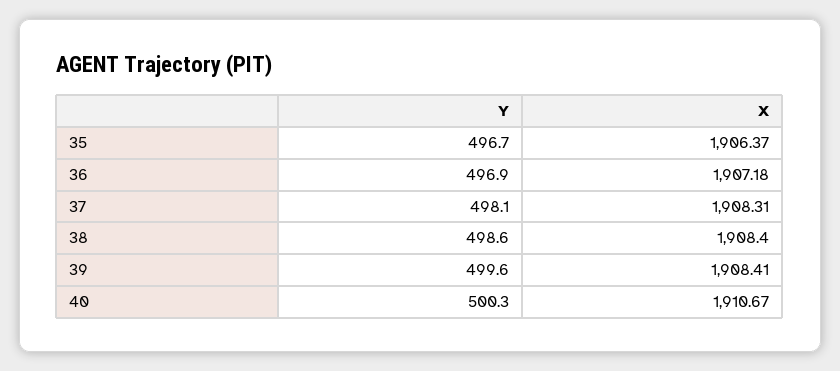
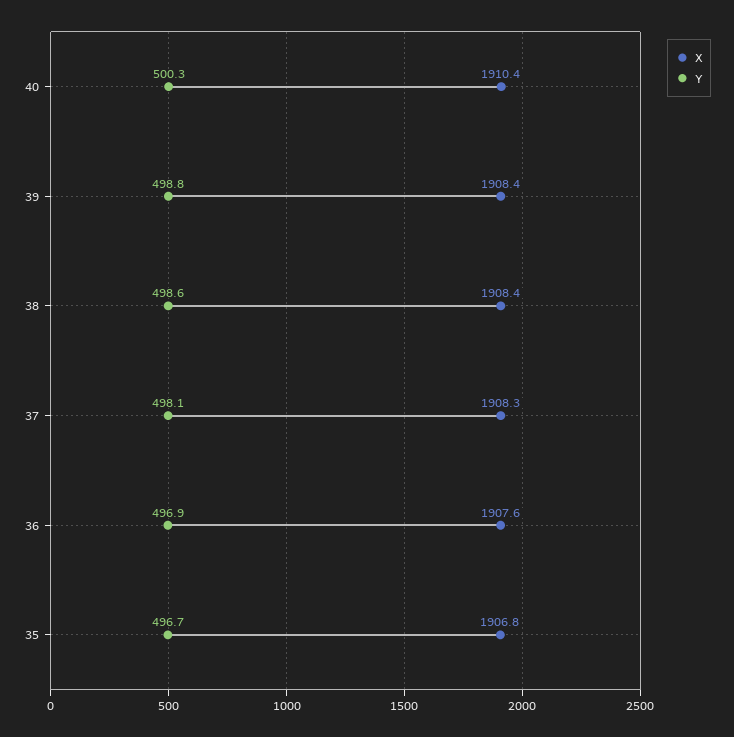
  {
    "Y": {
      "35": 496.7,
      "36": 496.9,
      "37": 498.1,
      "38": 498.6,
-     "39": 499.6,
+     "39": 498.8,
      "40": 500.3
    },
    "X": {
-     "35": 1906.37,
+     "35": 1906.8,
-     "36": 1907.18,
+     "36": 1907.6,
      "37": 1908.31,
      "38": 1908.4,
      "39": 1908.41,
-     "40": 1910.67
+     "40": 1910.4
    }
  }

